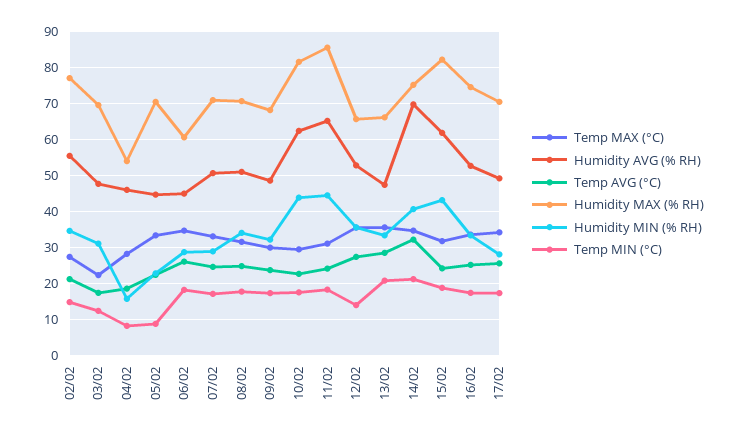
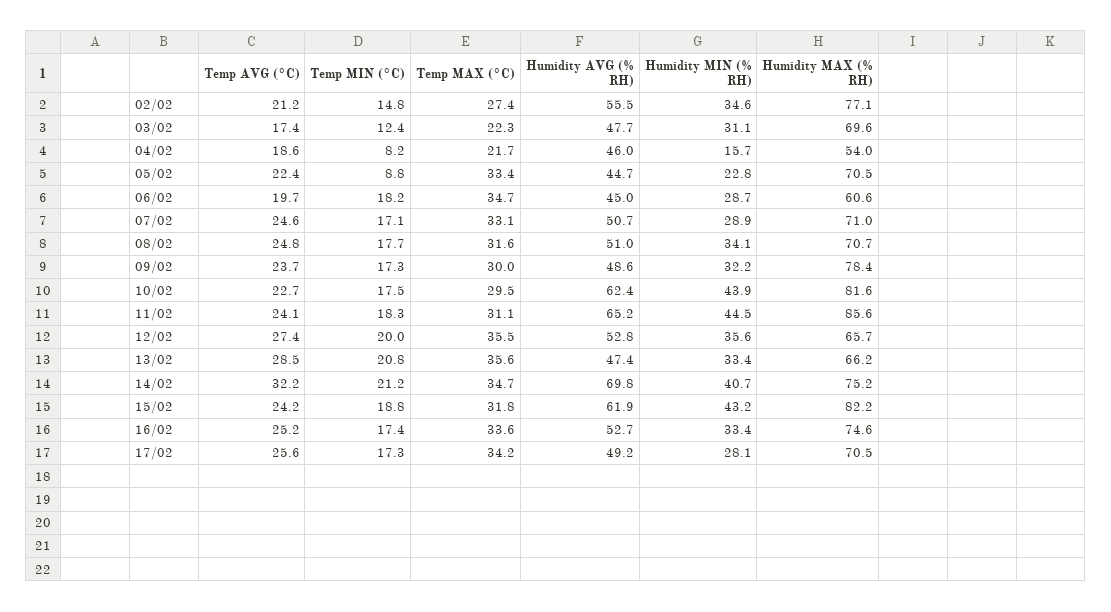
  {
    "Temp MAX (°C)": {
      "02/02": 27.4,
      "03/02": 22.3,
-     "04/02": 28,
+     "04/02": 21.7,
      "05/02": 33.4,
      "06/02": 34.7,
      "07/02": 33.1,
      "08/02": 31.6,
      "09/02": 30,
      "10/02": 29.5,
      "11/02": 31.1,
      "12/02": 35.5,
      "13/02": 35.6,
      "14/02": 34.7,
      "15/02": 31.8,
      "16/02": 33.6,
      "17/02": 34.2
    },
    "Humidity AVG (% RH)": {
      "02/02": 55.5,
      "03/02": 47.7,
      "04/02": 46,
      "05/02": 44.7,
      "06/02": 45,
      "07/02": 50.7,
      "08/02": 51,
      "09/02": 48.6,
      "10/02": 62.4,
      "11/02": 65.2,
      "12/02": 52.8,
      "13/02": 47.4,
      "14/02": 69.8,
      "15/02": 61.9,
      "16/02": 52.7,
      "17/02": 49.2
    },
    "Temp AVG (°C)": {
      "02/02": 21.2,
      "03/02": 17.4,
      "04/02": 18.6,
      "05/02": 22.4,
-     "06/02": 26,
+     "06/02": 19.7,
      "07/02": 24.6,
      "08/02": 24.8,
      "09/02": 23.7,
      "10/02": 22.7,
      "11/02": 24.1,
      "12/02": 27.4,
      "13/02": 28.5,
      "14/02": 32.2,
      "15/02": 24.2,
      "16/02": 25.2,
      "17/02": 25.6
    },
    "Humidity MAX (% RH)": {
      "02/02": 77.1,
      "03/02": 69.6,
      "04/02": 54,
      "05/02": 70.5,
      "06/02": 60.6,
      "07/02": 71,
      "08/02": 70.7,
-     "09/02": 68,
+     "09/02": 78.4,
      "10/02": 81.6,
      "11/02": 85.6,
      "12/02": 65.7,
      "13/02": 66.2,
      "14/02": 75.2,
      "15/02": 82.2,
      "16/02": 74.6,
      "17/02": 70.5
    },
    "Humidity MIN (% RH)": {
      "02/02": 34.6,
      "03/02": 31.1,
      "04/02": 15.7,
      "05/02": 22.8,
      "06/02": 28.7,
      "07/02": 28.9,
      "08/02": 34.1,
      "09/02": 32.2,
      "10/02": 43.9,
      "11/02": 44.5,
      "12/02": 35.6,
      "13/02": 33.4,
      "14/02": 40.7,
      "15/02": 43.2,
      "16/02": 33.4,
      "17/02": 28.1
    },
    "Temp MIN (°C)": {
      "02/02": 14.8,
      "03/02": 12.4,
      "04/02": 8.2,
      "05/02": 8.8,
      "06/02": 18.2,
      "07/02": 17.1,
      "08/02": 17.7,
      "09/02": 17.3,
      "10/02": 17.5,
      "11/02": 18.3,
-     "12/02": 14,
+     "12/02": 20,
      "13/02": 20.8,
      "14/02": 21.2,
      "15/02": 18.8,
      "16/02": 17.4,
      "17/02": 17.3
    }
  }

